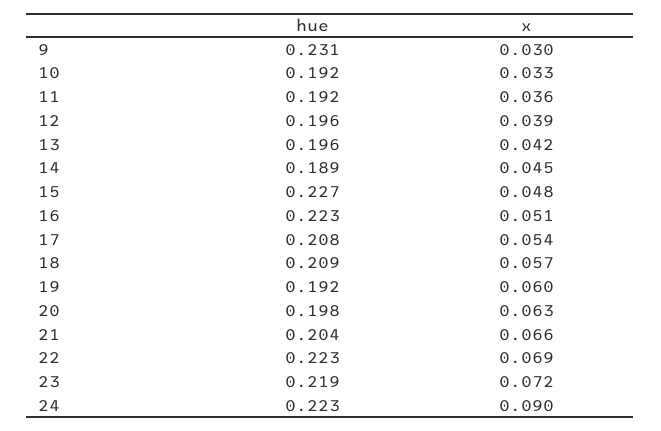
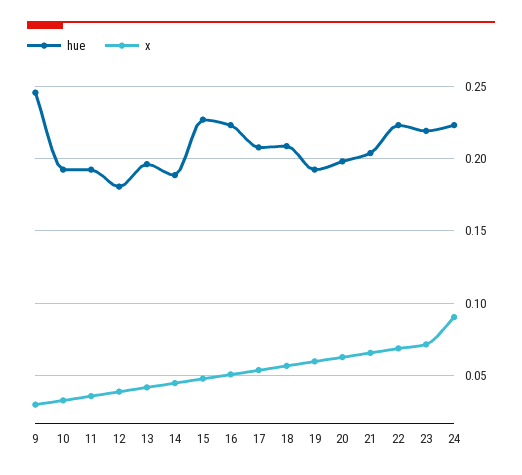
  {
    "hue": {
-     "9": 0.231,
+     "9": 0.245,
      "10": 0.192,
      "11": 0.192,
-     "12": 0.196,
+     "12": 0.18,
      "13": 0.196,
      "14": 0.189,
      "15": 0.227,
      "16": 0.223,
      "17": 0.208,
      "18": 0.209,
      "19": 0.192,
      "20": 0.198,
      "21": 0.204,
      "22": 0.223,
      "23": 0.219,
      "24": 0.223
    },
    "x": {
      "9": 0.03,
      "10": 0.033,
      "11": 0.036,
      "12": 0.039,
      "13": 0.042,
      "14": 0.045,
      "15": 0.048,
      "16": 0.051,
      "17": 0.054,
      "18": 0.057,
      "19": 0.06,
      "20": 0.063,
      "21": 0.066,
      "22": 0.069,
      "23": 0.072,
      "24": 0.09
    }
  }

